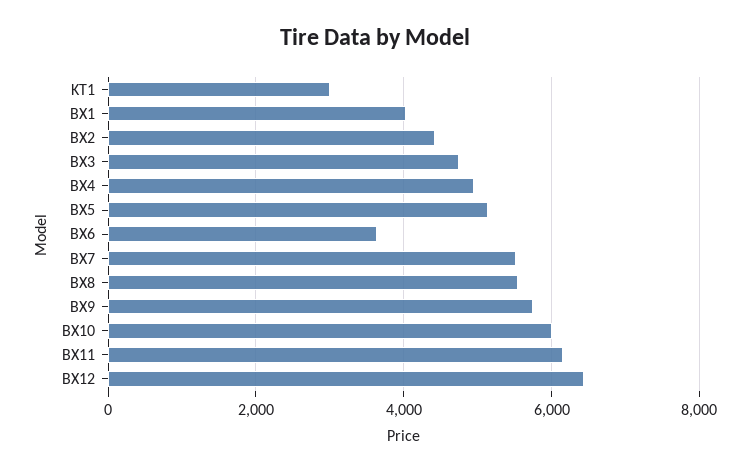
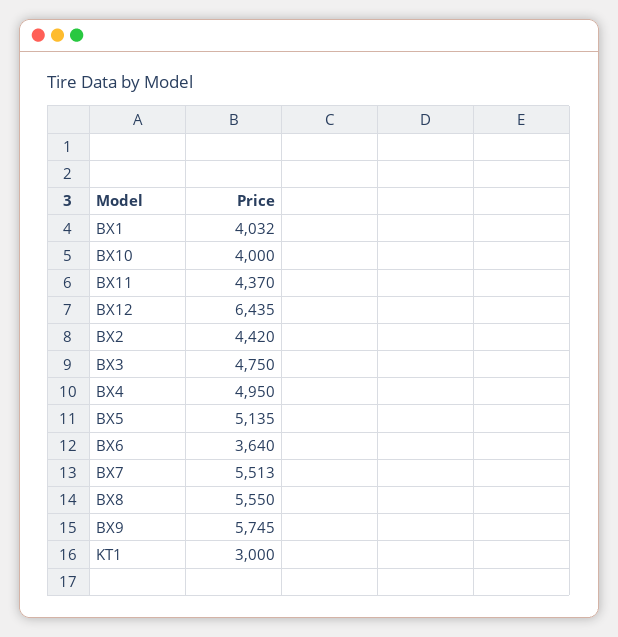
  {
    "KT1": 3000,
    "BX1": 4032,
    "BX2": 4420,
    "BX3": 4750,
    "BX4": 4950,
    "BX5": 5135,
    "BX6": 3640,
    "BX7": 5513,
    "BX8": 5550,
    "BX9": 5745,
-   "BX10": 6000,
+   "BX10": 4000,
-   "BX11": 6200,
+   "BX11": 4370,
    "BX12": 6435
  }

